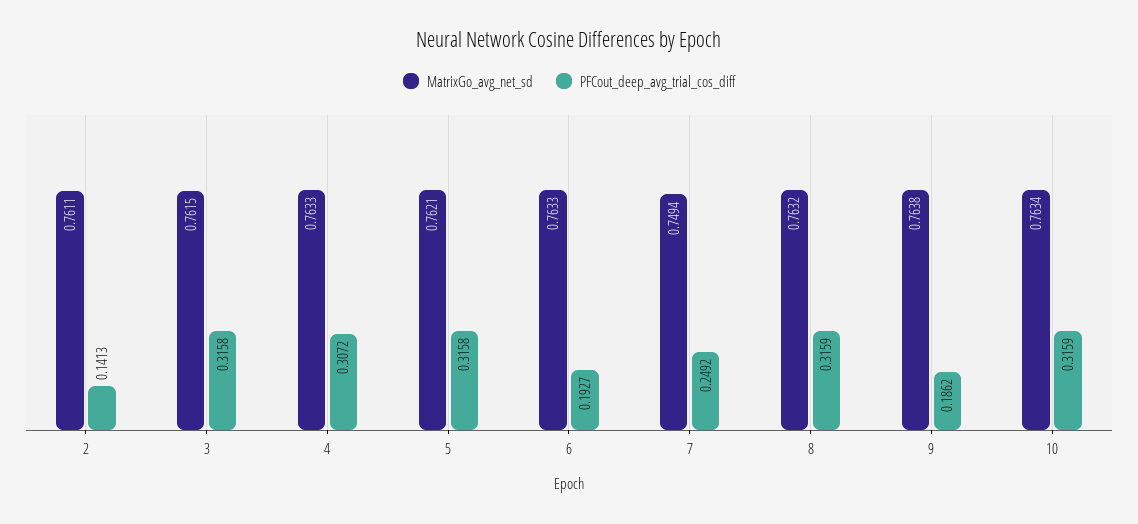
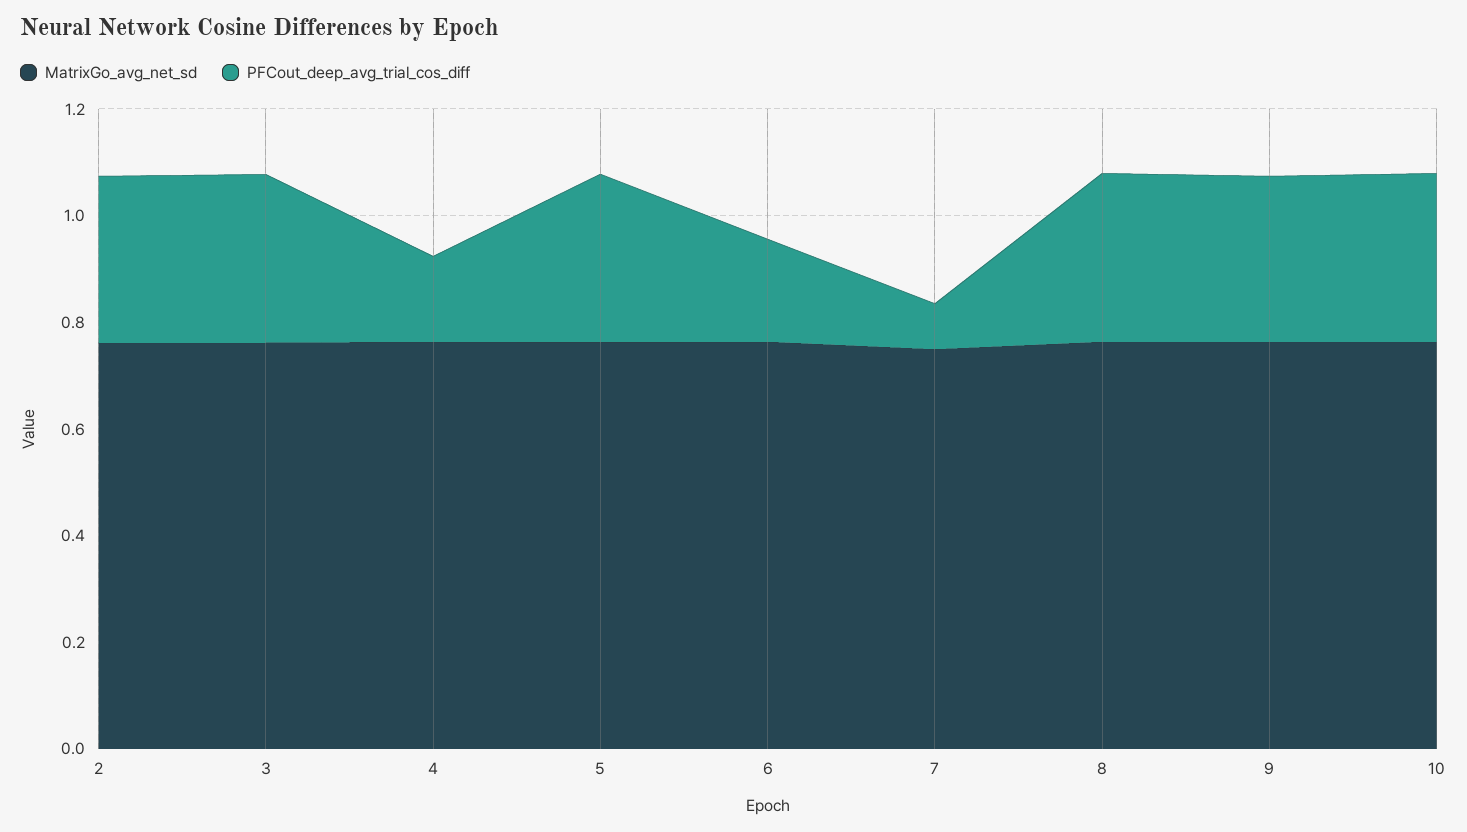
  {
    "MatrixGo_avg_net_sd": {
      "2": 0.7611,
      "3": 0.7615,
      "4": 0.7633,
      "5": 0.7621,
      "6": 0.7633,
      "7": 0.7494,
      "8": 0.7632,
      "9": 0.7638,
      "10": 0.7634
    },
    "PFCout_deep_avg_trial_cos_diff": {
-     "2": 0.1413,
+     "2": 0.3,
      "3": 0.3158,
-     "4": 0.3072,
+     "4": 0.15,
      "5": 0.3158,
      "6": 0.1927,
-     "7": 0.2492,
+     "7": 0.1,
      "8": 0.3159,
-     "9": 0.1862,
+     "9": 0.3,
      "10": 0.3159
    }
  }

